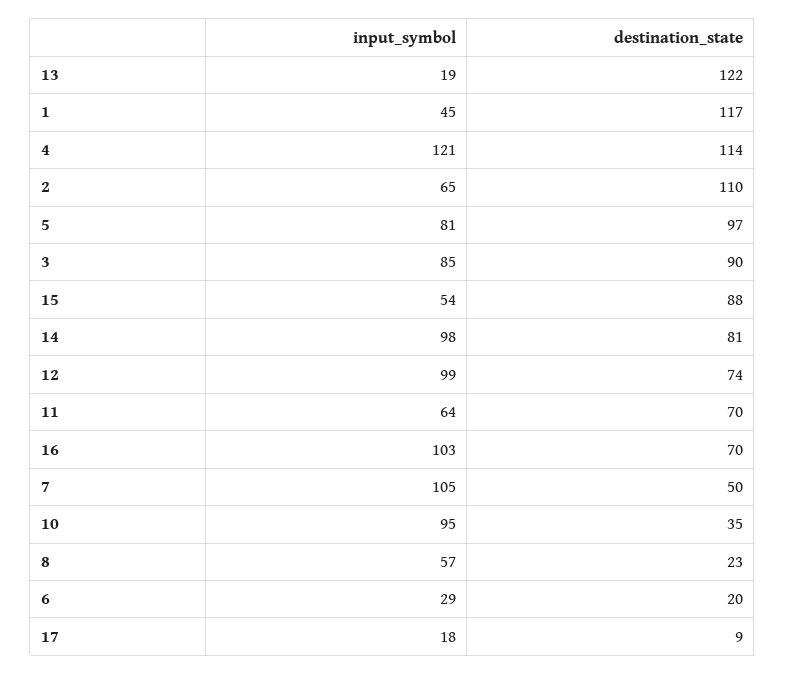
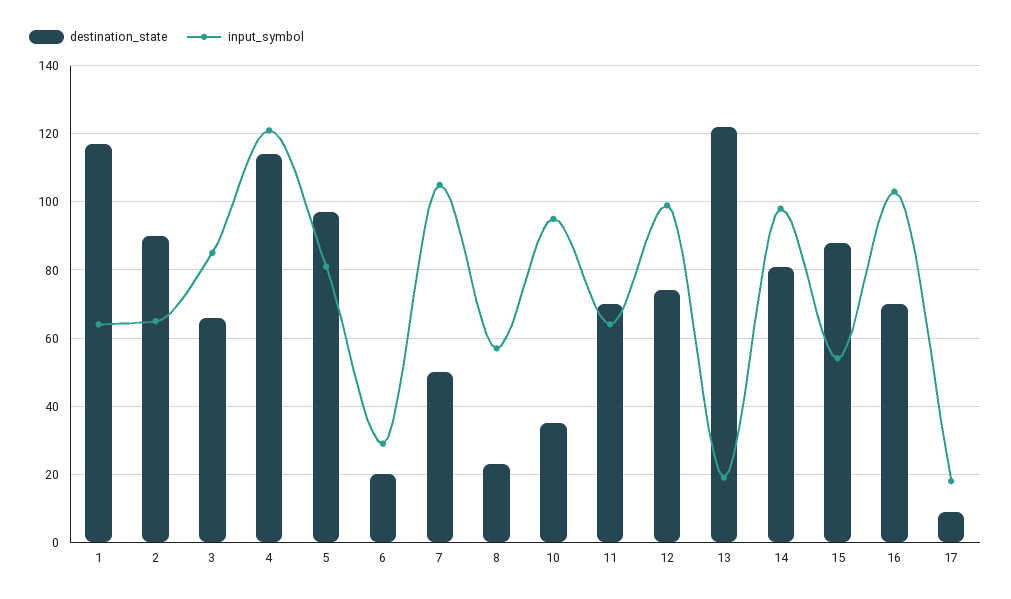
  {
    "input_symbol": {
      "13": 19,
-     "1": 45,
+     "1": 65,
      "4": 121,
      "2": 65,
      "5": 81,
      "3": 85,
      "15": 54,
      "14": 98,
      "12": 99,
      "11": 64,
      "16": 103,
      "7": 105,
      "10": 95,
      "8": 57,
      "6": 29,
      "17": 18
    },
    "destination_state": {
      "13": 122,
      "1": 117,
      "4": 114,
-     "2": 110,
+     "2": 90,
      "5": 97,
-     "3": 90,
+     "3": 65,
      "15": 88,
      "14": 81,
      "12": 74,
      "11": 70,
      "16": 70,
      "7": 50,
      "10": 35,
      "8": 23,
      "6": 20,
      "17": 9
    }
  }

